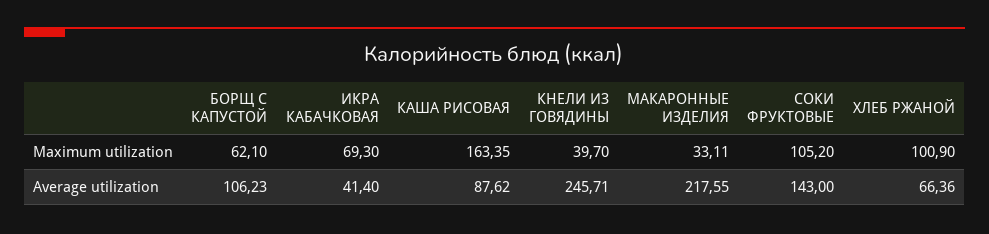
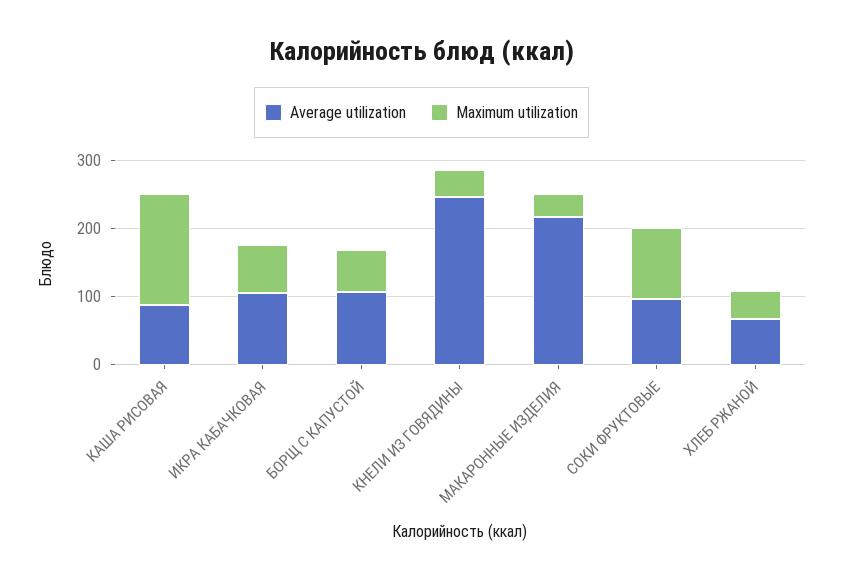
  {
    "Maximum utilization": {
      "БОРЩ С КАПУСТОЙ": 62.1,
      "ИКРА КАБАЧКОВАЯ": 69.3,
      "КАША РИСОВАЯ": 163.35,
      "КНЕЛИ ИЗ ГОВЯДИНЫ": 39.7,
      "МАКАРОННЫЕ ИЗДЕЛИЯ": 33.11,
      "СОКИ ФРУКТОВЫЕ": 105.2,
-     "ХЛЕБ РЖАНОЙ": 100.9
+     "ХЛЕБ РЖАНОЙ": 40
    },
    "Average utilization": {
      "БОРЩ С КАПУСТОЙ": 106.23,
-     "ИКРА КАБАЧКОВАЯ": 41.4,
+     "ИКРА КАБАЧКОВАЯ": 100,
      "КАША РИСОВАЯ": 87.62,
      "КНЕЛИ ИЗ ГОВЯДИНЫ": 245.71,
      "МАКАРОННЫЕ ИЗДЕЛИЯ": 217.55,
-     "СОКИ ФРУКТОВЫЕ": 143,
+     "СОКИ ФРУКТОВЫЕ": 100,
      "ХЛЕБ РЖАНОЙ": 66.36
    }
  }

